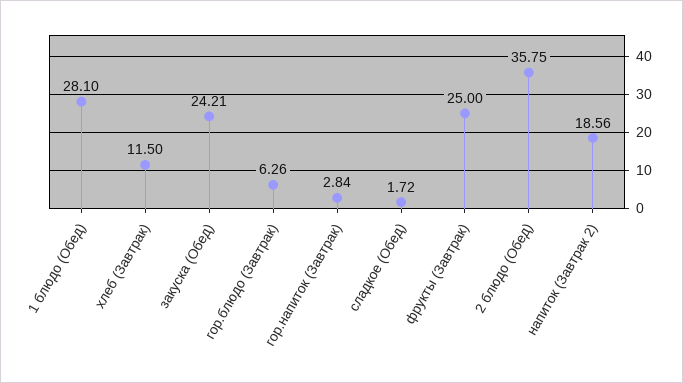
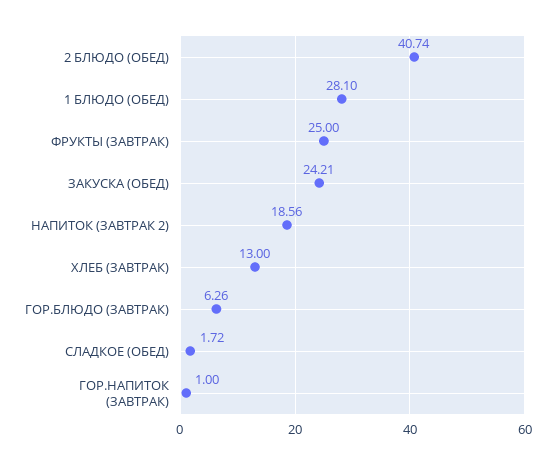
  {
    "1 блюдо (Обед)": 28.1,
-   "хлеб (Завтрак)": 11.5,
+   "хлеб (Завтрак)": 13,
    "закуска (Обед)": 24.21,
    "гор.блюдо (Завтрак)": 6.26,
-   "гор.напиток (Завтрак)": 2.84,
+   "гор.напиток (Завтрак)": 1,
    "сладкое (Обед)": 1.72,
    "фрукты (Завтрак)": 25,
-   "2 блюдо (Обед)": 35.75,
+   "2 блюдо (Обед)": 40.74,
    "напиток (Завтрак 2)": 18.56
  }

